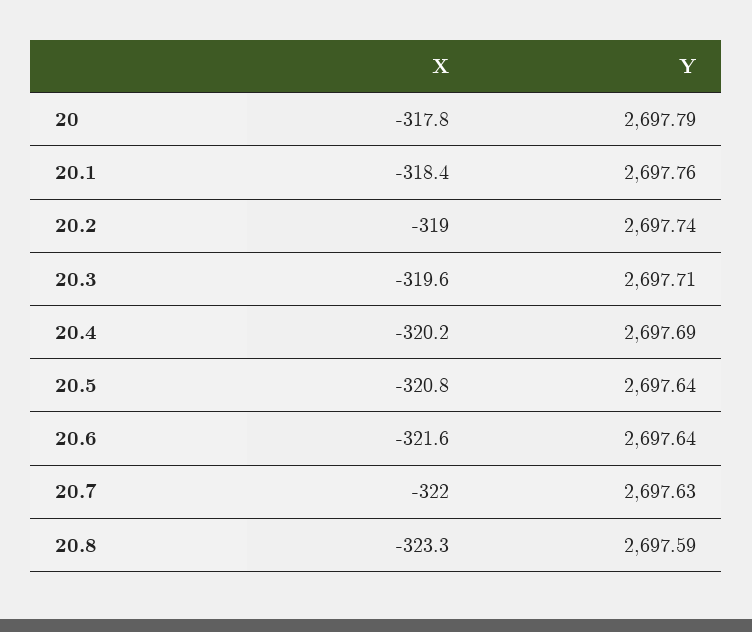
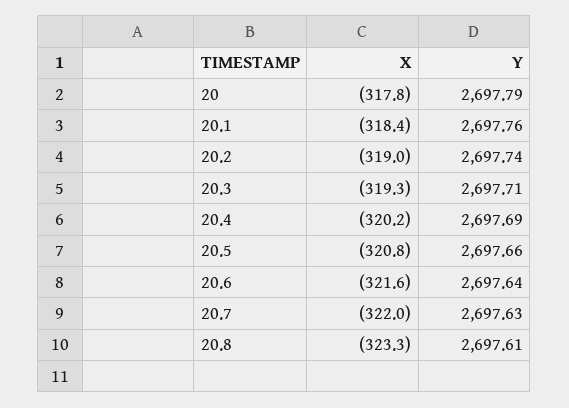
  {
    "X": {
      "20": -317.8,
      "20.1": -318.4,
      "20.2": -319,
-     "20.3": -319.6,
+     "20.3": -319.3,
      "20.4": -320.2,
      "20.5": -320.8,
      "20.6": -321.6,
      "20.7": -322,
      "20.8": -323.3
    },
    "Y": {
      "20": 2697.79,
      "20.1": 2697.76,
      "20.2": 2697.74,
      "20.3": 2697.71,
      "20.4": 2697.69,
-     "20.5": 2697.64,
+     "20.5": 2697.66,
      "20.6": 2697.64,
      "20.7": 2697.63,
-     "20.8": 2697.59
+     "20.8": 2697.61
    }
  }

